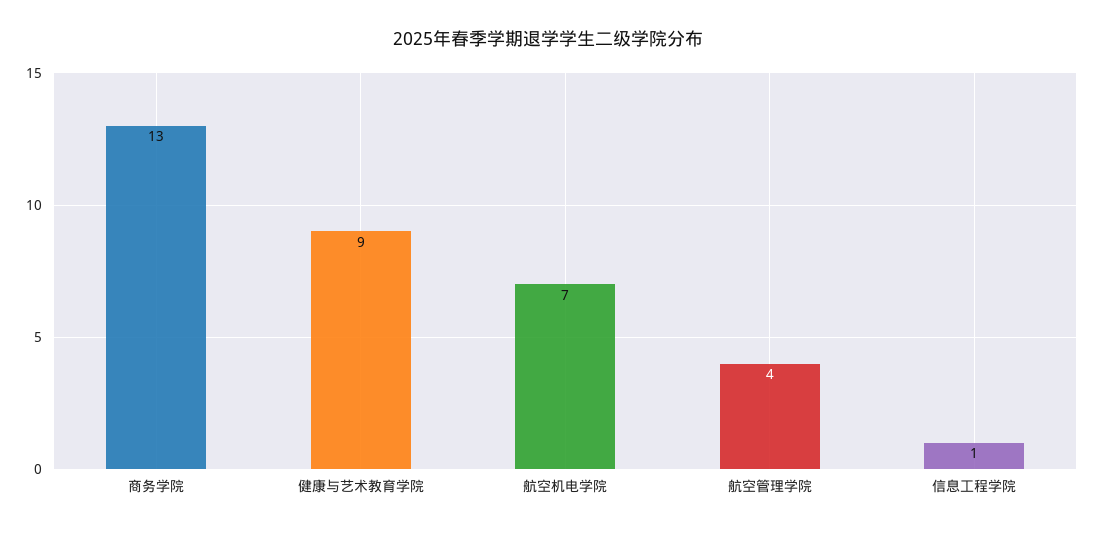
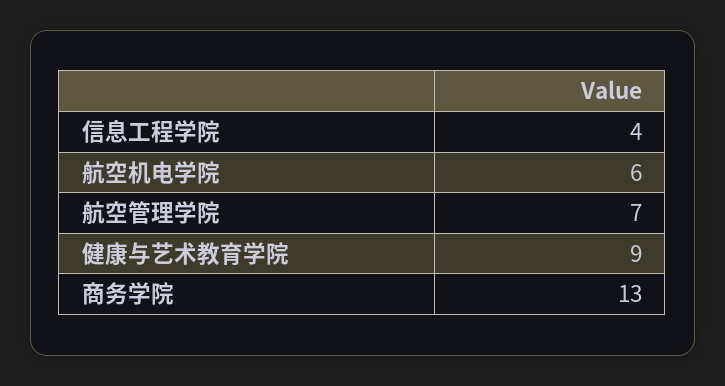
  {
    "商务学院": 13,
    "健康与艺术教育学院": 9,
-   "航空机电学院": 7,
+   "航空机电学院": 6,
-   "航空管理学院": 4,
+   "航空管理学院": 7,
-   "信息工程学院": 1
+   "信息工程学院": 4
  }

